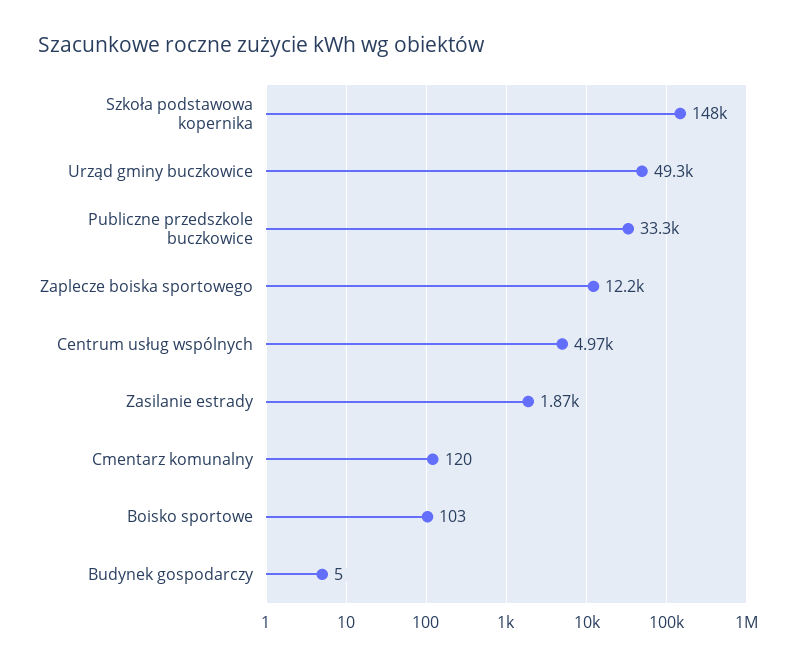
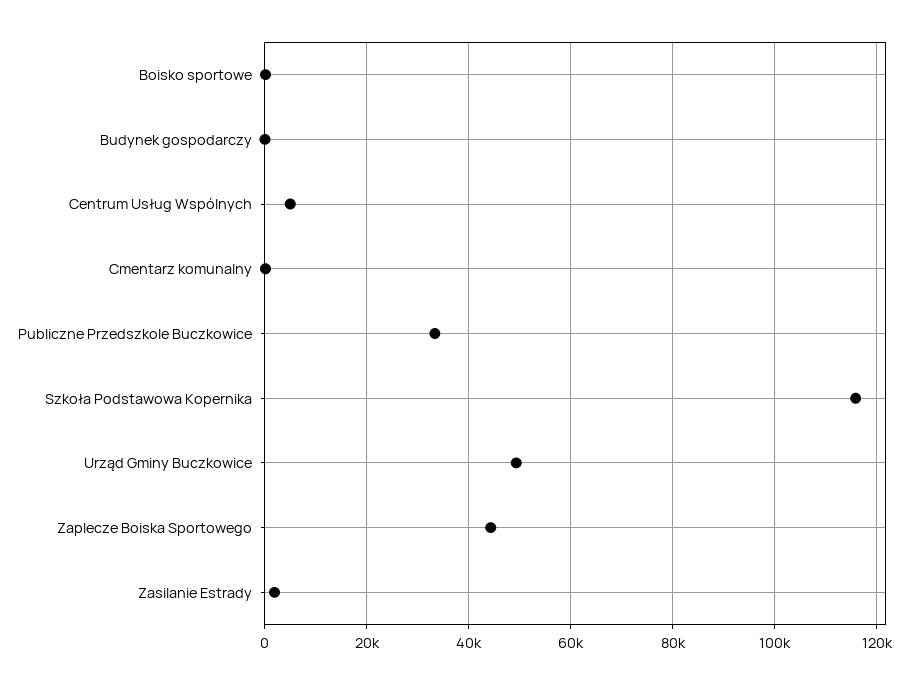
  {
-   "Szkoła podstawowa kopernika": 148000,
+   "Szkoła podstawowa kopernika": 116000,
    "Urząd gminy buczkowice": 49300,
    "Publiczne przedszkole buczkowice": 33300,
-   "Zaplecze boiska sportowego": 12200,
+   "Zaplecze boiska sportowego": 44000,
    "Centrum usług wspólnych": 4970,
    "Zasilanie estrady": 1870,
    "Cmentarz komunalny": 120,
    "Boisko sportowe": 103,
    "Budynek gospodarczy": 5
  }

